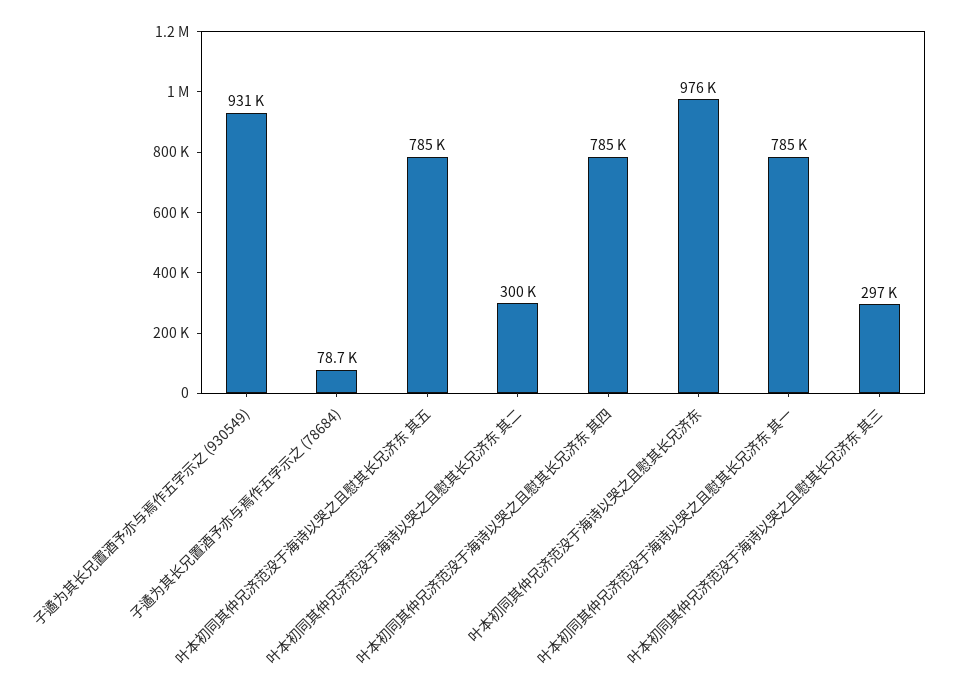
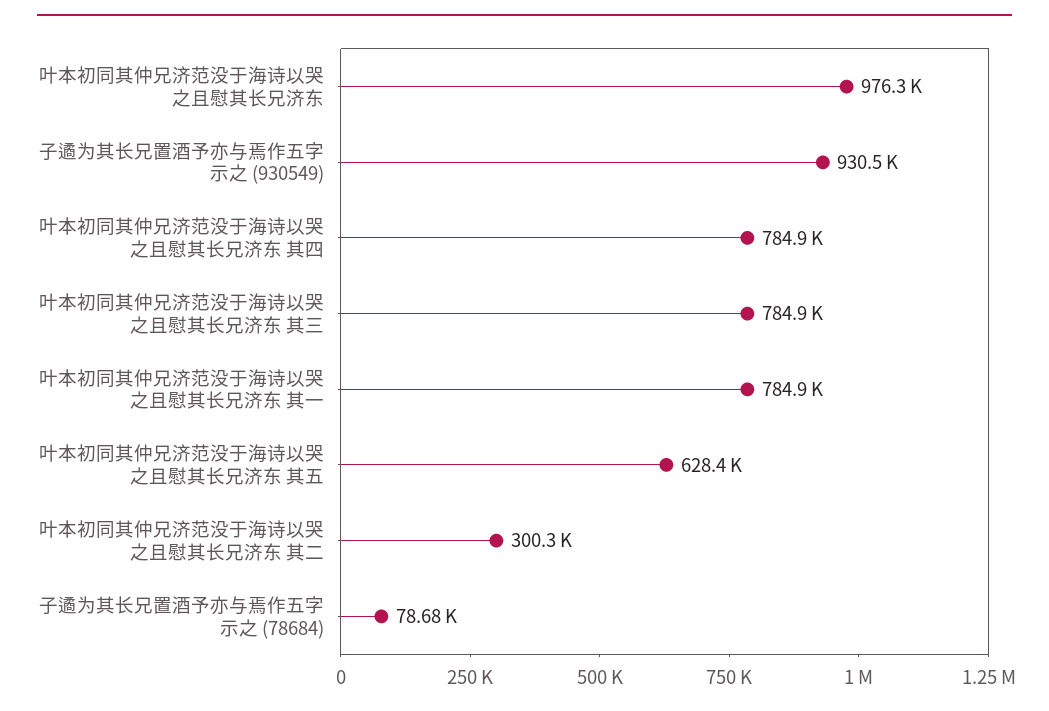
  {
    "子遹为其长兄置酒予亦与焉作五字示之 (930549)": 930500,
    "子遹为其长兄置酒予亦与焉作五字示之 (78684)": 78680,
-   "叶本初同其仲兄济范没于海诗以哭之且慰其长兄济东 其五": 785000,
+   "叶本初同其仲兄济范没于海诗以哭之且慰其长兄济东 其五": 628400,
    "叶本初同其仲兄济范没于海诗以哭之且慰其长兄济东 其二": 300300,
    "叶本初同其仲兄济范没于海诗以哭之且慰其长兄济东 其四": 784900,
    "叶本初同其仲兄济范没于海诗以哭之且慰其长兄济东": 976300,
    "叶本初同其仲兄济范没于海诗以哭之且慰其长兄济东 其一": 784900,
-   "叶本初同其仲兄济范没于海诗以哭之且慰其长兄济东 其三": 297000
+   "叶本初同其仲兄济范没于海诗以哭之且慰其长兄济东 其三": 784900
  }

